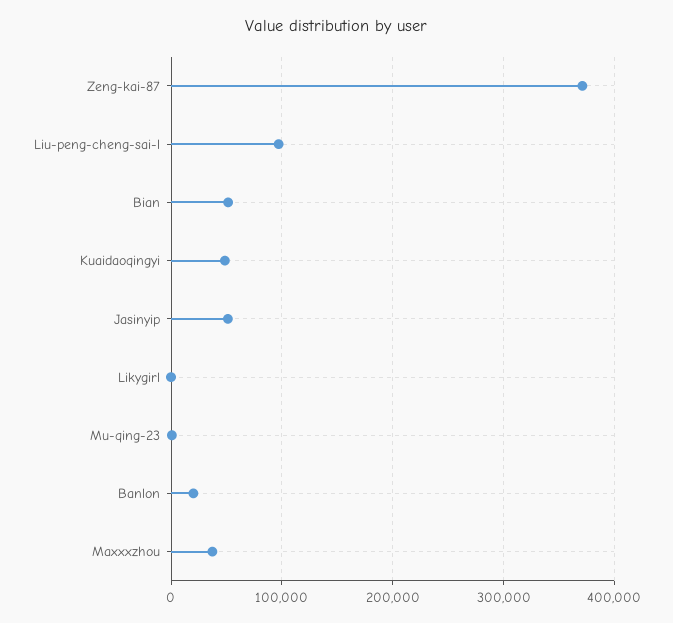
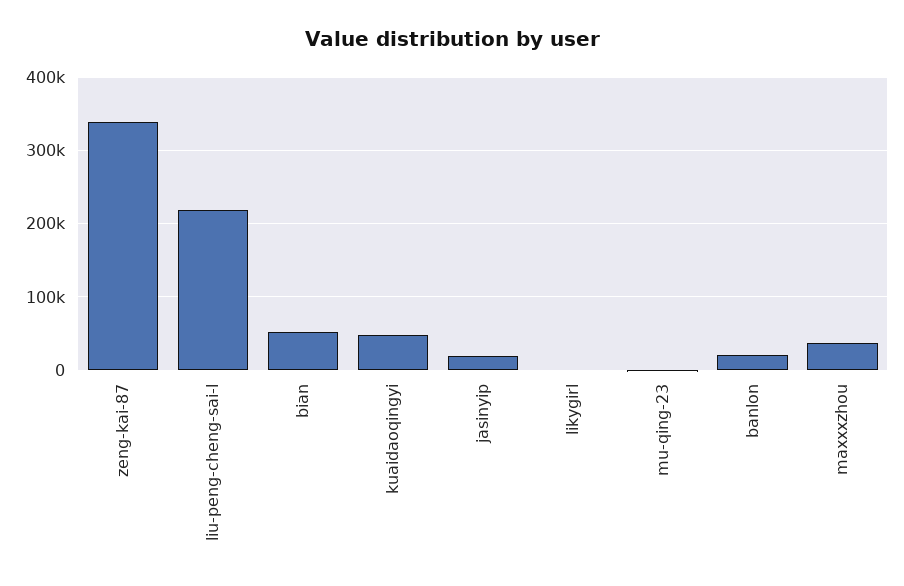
  {
-   "Zeng-kai-87": 370000,
+   "Zeng-kai-87": 340000,
-   "Liu-peng-cheng-sai-l": 100000,
+   "Liu-peng-cheng-sai-l": 220000,
    "Bian": 50000,
    "Kuaidaoqingyi": 50000,
-   "Jasinyip": 50000,
+   "Jasinyip": 20000,
    "Likygirl": 0,
    "Mu-qing-23": 0,
    "Banlon": 20000,
    "Maxxxzhou": 40000
  }

